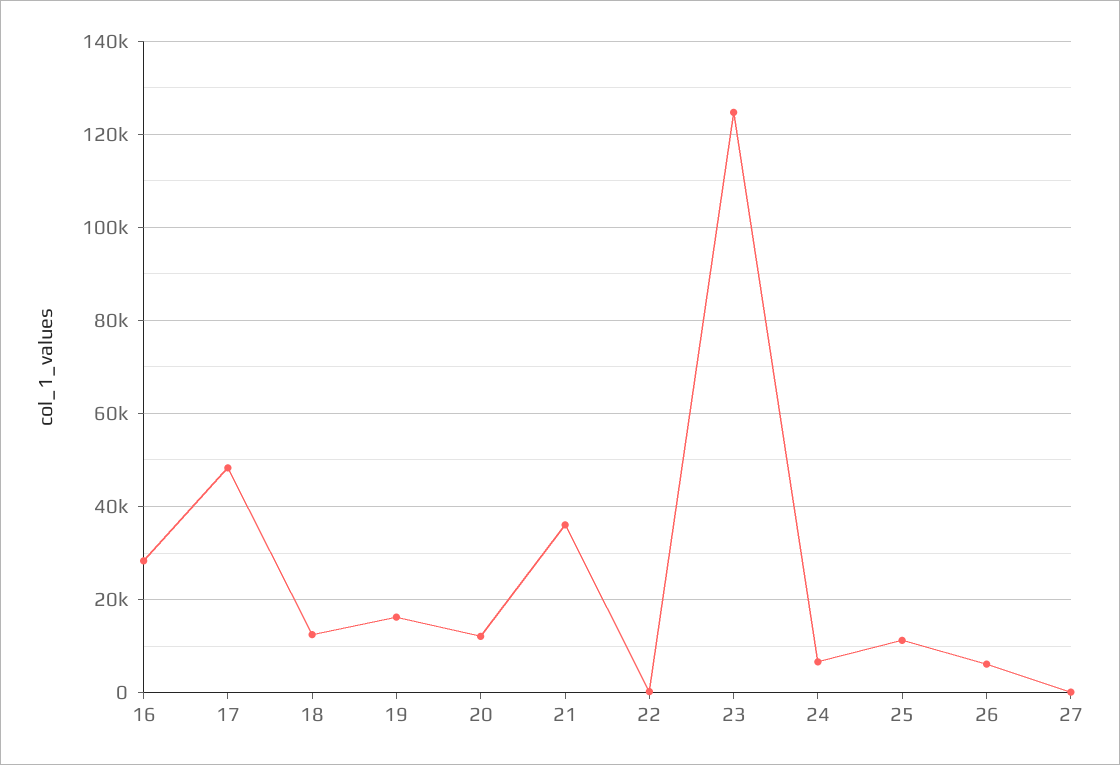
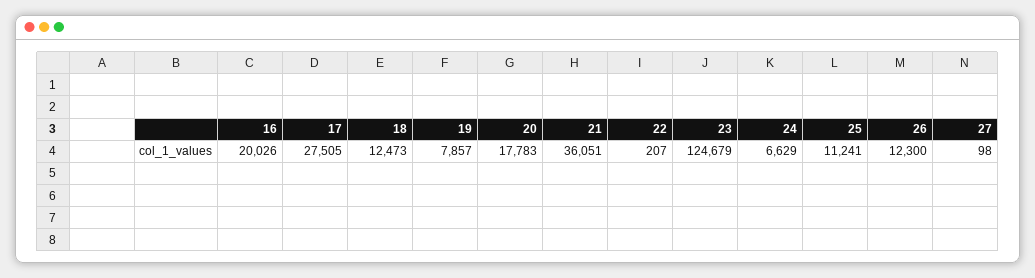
  {
-   "16": 28000,
+   "16": 20026,
-   "17": 48000,
+   "17": 27505,
    "18": 12473,
-   "19": 16000,
+   "19": 7857,
-   "20": 12000,
+   "20": 17783,
    "21": 36051,
    "22": 207,
    "23": 124679,
    "24": 6629,
    "25": 11241,
-   "26": 6000,
+   "26": 12300,
    "27": 98
  }

